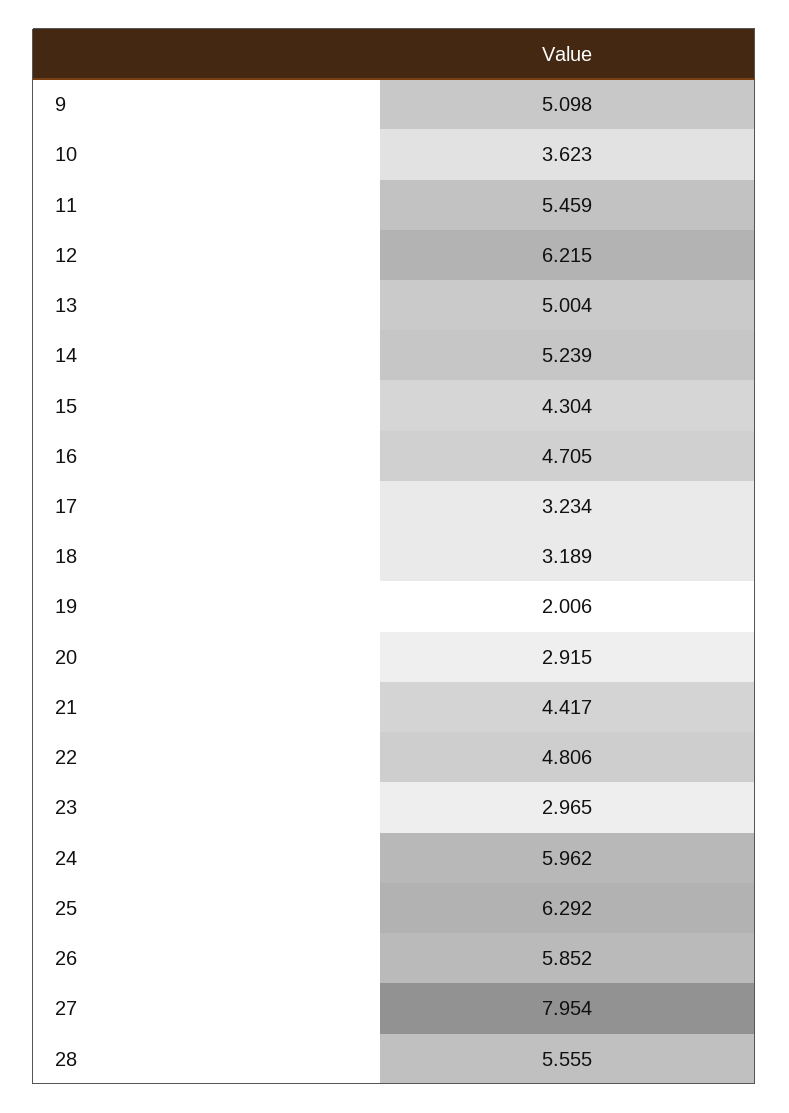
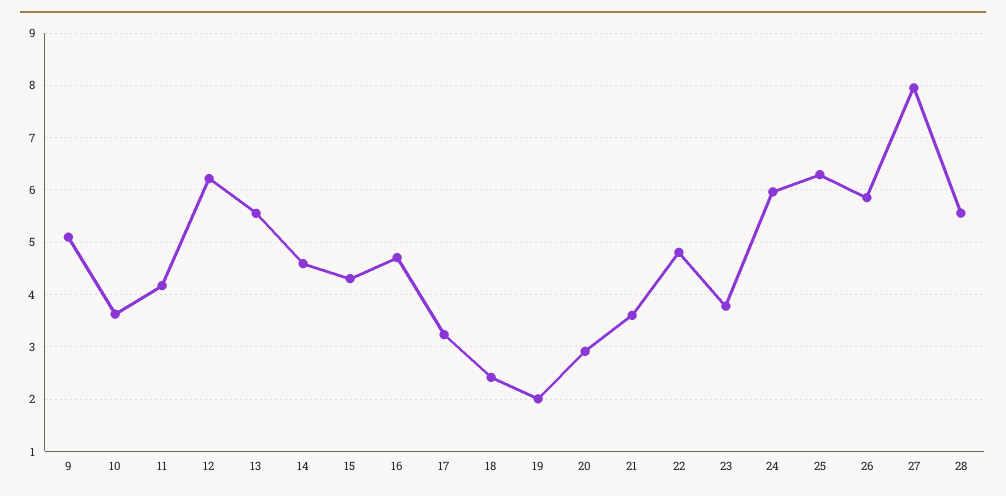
  {
    "9": 5.098,
    "10": 3.623,
-   "11": 5.459,
+   "11": 4.2,
    "12": 6.215,
-   "13": 5.004,
+   "13": 5.6,
-   "14": 5.239,
+   "14": 4.6,
    "15": 4.304,
    "16": 4.705,
    "17": 3.234,
-   "18": 3.189,
+   "18": 2.4,
    "19": 2.006,
    "20": 2.915,
-   "21": 4.417,
+   "21": 3.6,
    "22": 4.806,
-   "23": 2.965,
+   "23": 3.8,
    "24": 5.962,
    "25": 6.292,
    "26": 5.852,
    "27": 7.954,
    "28": 5.555
  }

